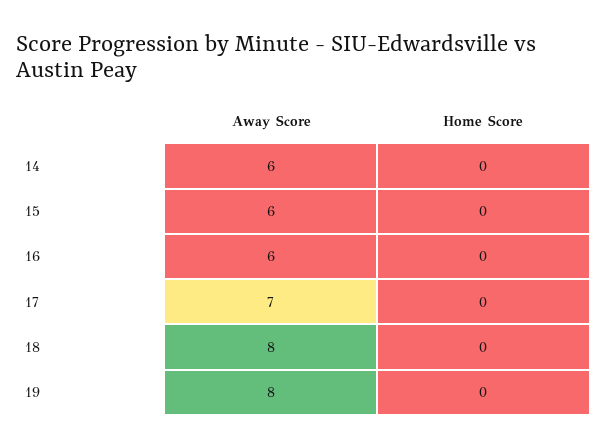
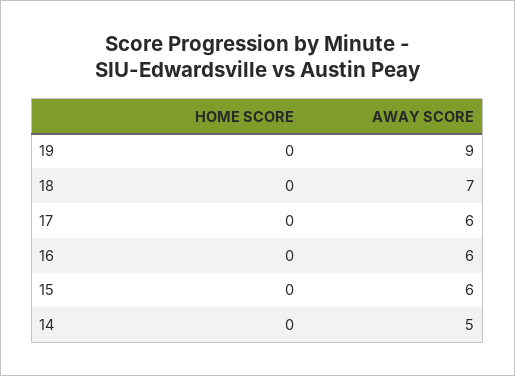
  {
    "Away Score": {
-     "14": 6,
+     "14": 5,
      "15": 6,
      "16": 6,
-     "17": 7,
+     "17": 6,
-     "18": 8,
+     "18": 7,
-     "19": 8
+     "19": 9
    },
    "Home Score": {
      "14": 0,
      "15": 0,
      "16": 0,
      "17": 0,
      "18": 0,
      "19": 0
    }
  }

